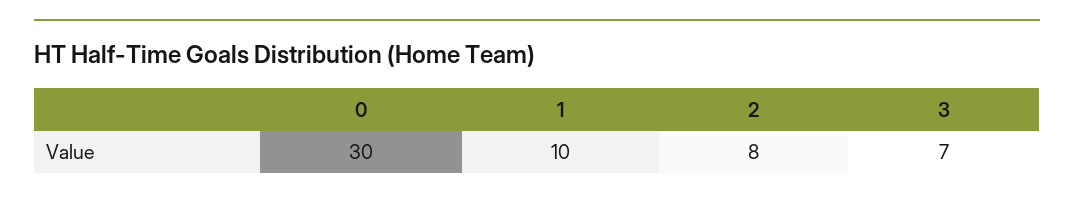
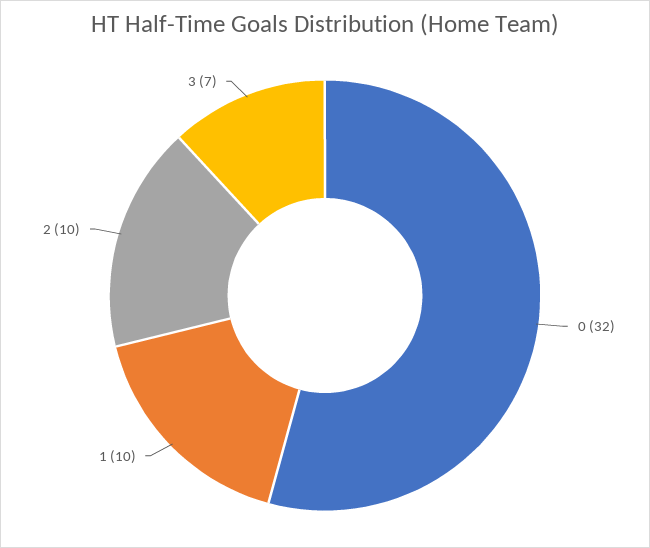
  {
-   "0": 30,
+   "0": 32,
    "1": 10,
-   "2": 8,
+   "2": 10,
    "3": 7
  }

